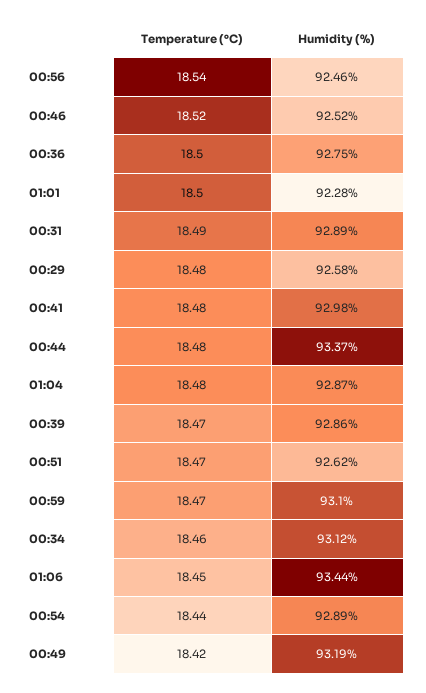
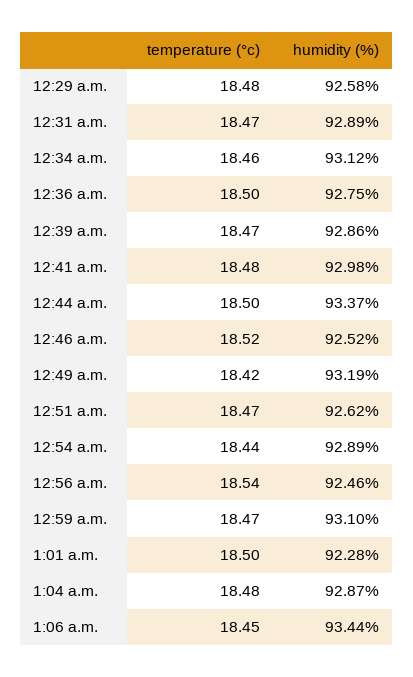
  {
    "Temperature (°C)": {
      "00:56": 18.54,
      "00:46": 18.52,
      "00:36": 18.5,
      "01:01": 18.5,
-     "00:31": 18.49,
+     "00:31": 18.47,
      "00:29": 18.48,
      "00:41": 18.48,
-     "00:44": 18.48,
+     "00:44": 18.5,
      "01:04": 18.48,
      "00:39": 18.47,
      "00:51": 18.47,
      "00:59": 18.47,
      "00:34": 18.46,
      "01:06": 18.45,
      "00:54": 18.44,
      "00:49": 18.42
    },
    "Humidity (%)": {
      "00:56": 92.46,
      "00:46": 92.52,
      "00:36": 92.75,
      "01:01": 92.28,
      "00:31": 92.89,
      "00:29": 92.58,
      "00:41": 92.98,
      "00:44": 93.37,
      "01:04": 92.87,
      "00:39": 92.86,
      "00:51": 92.62,
      "00:59": 93.1,
      "00:34": 93.12,
      "01:06": 93.44,
      "00:54": 92.89,
      "00:49": 93.19
    }
  }

